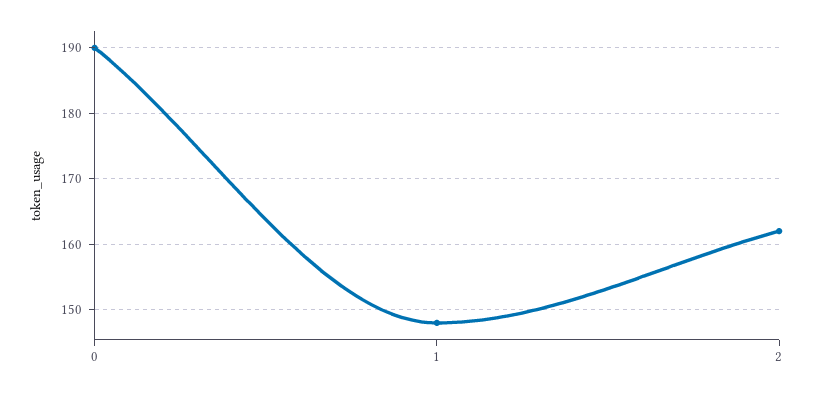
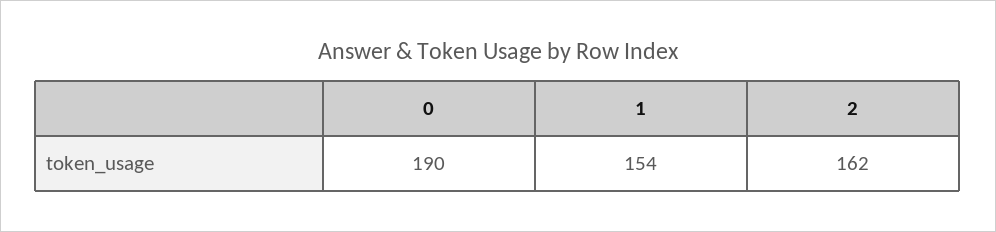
  {
    "0": 190,
-   "1": 148,
+   "1": 154,
    "2": 162
  }

